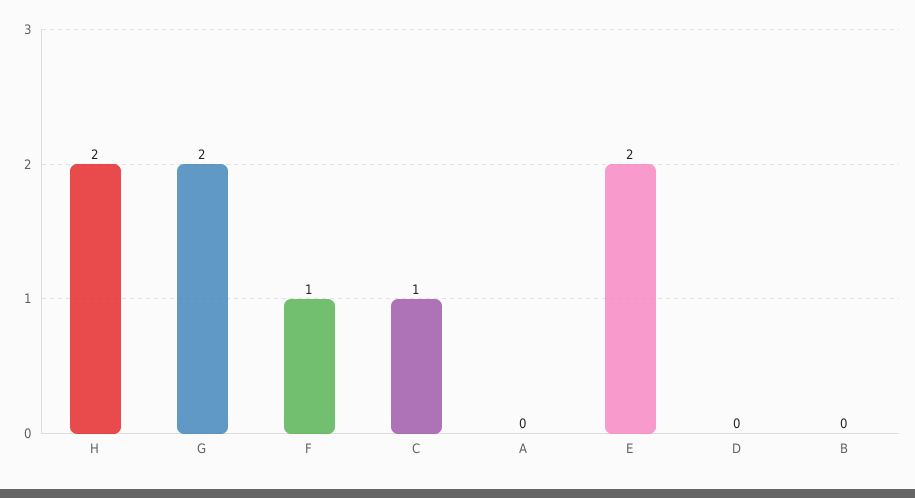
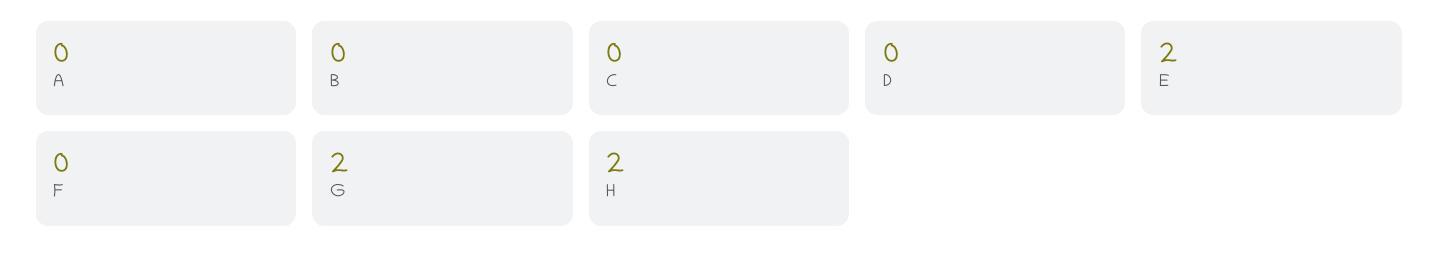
  {
    "H": 2,
    "G": 2,
-   "F": 1,
+   "F": 0,
-   "C": 1,
+   "C": 0,
    "A": 0,
    "E": 2,
    "D": 0,
    "B": 0
  }

